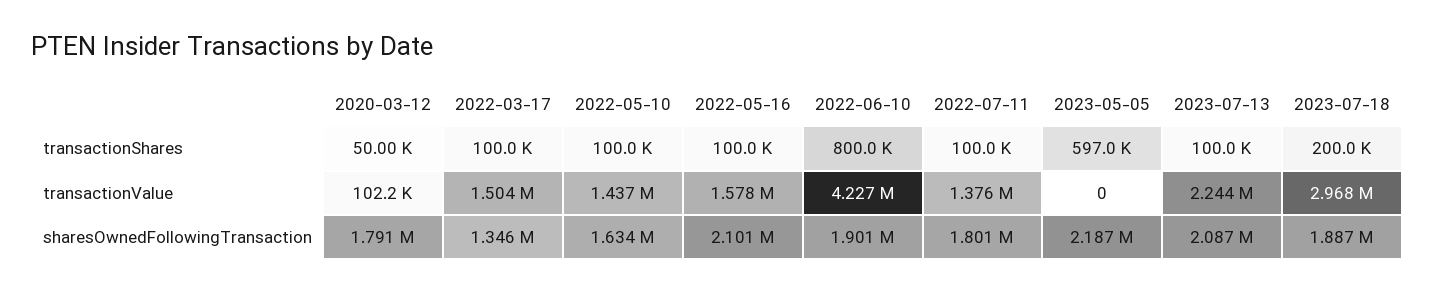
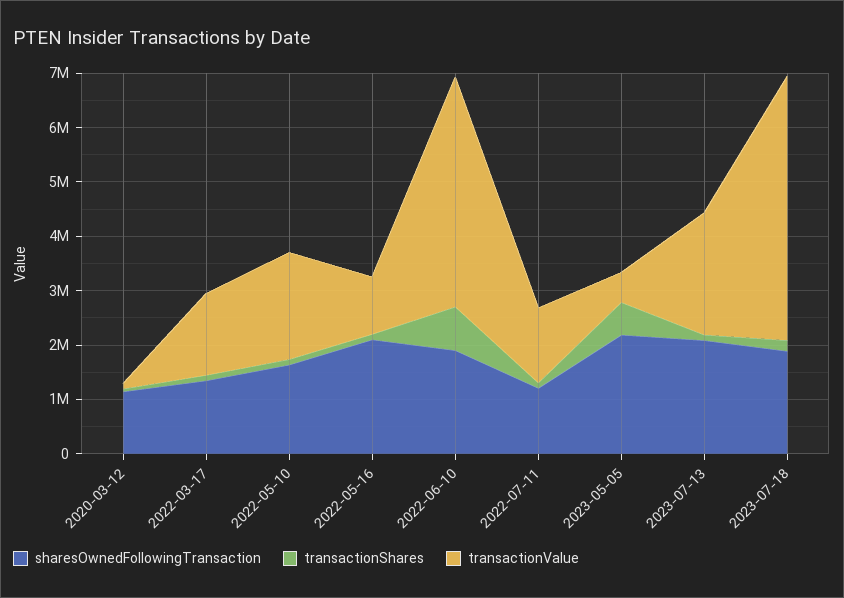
  {
    "transactionShares": {
      "2020-03-12": 50000,
      "2022-03-17": 100000,
      "2022-05-10": 100000,
      "2022-05-16": 100000,
      "2022-06-10": 800000,
      "2022-07-11": 100000,
      "2023-05-05": 597000,
      "2023-07-13": 100000,
      "2023-07-18": 200000
    },
    "transactionValue": {
      "2020-03-12": 102200,
      "2022-03-17": 1504000,
-     "2022-05-10": 1437000,
+     "2022-05-10": 2000000,
-     "2022-05-16": 1578000,
+     "2022-05-16": 1000000,
      "2022-06-10": 4227000,
      "2022-07-11": 1376000,
-     "2023-05-05": 0,
+     "2023-05-05": 600000,
      "2023-07-13": 2244000,
-     "2023-07-18": 2968000
+     "2023-07-18": 4800000
    },
    "sharesOwnedFollowingTransaction": {
-     "2020-03-12": 1791000,
+     "2020-03-12": 1200000,
      "2022-03-17": 1346000,
      "2022-05-10": 1634000,
      "2022-05-16": 2101000,
      "2022-06-10": 1901000,
-     "2022-07-11": 1801000,
+     "2022-07-11": 1200000,
      "2023-05-05": 2187000,
      "2023-07-13": 2087000,
      "2023-07-18": 1887000
    }
  }

